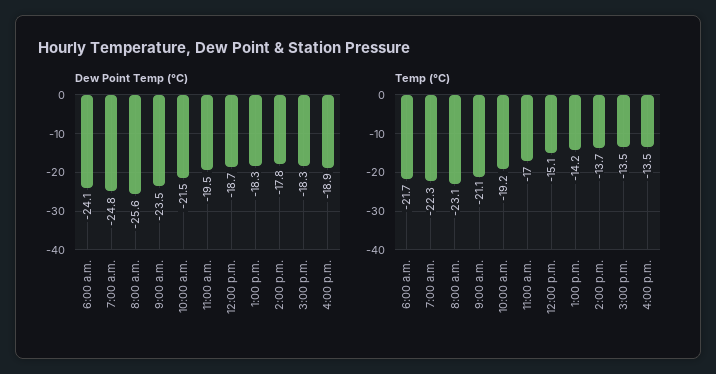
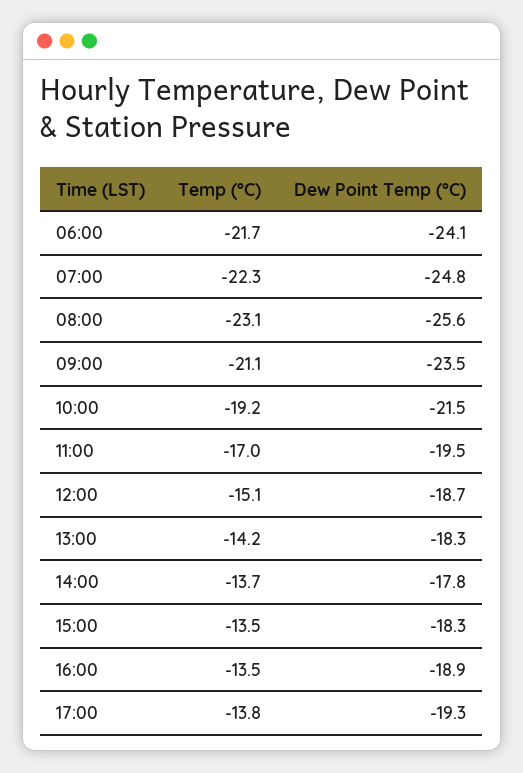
  {
    "Dew Point Temp (°C)": {
      "6:00 a.m.": -24.1,
      "7:00 a.m.": -24.8,
      "8:00 a.m.": -25.6,
      "9:00 a.m.": -23.5,
      "10:00 a.m.": -21.5,
      "11:00 a.m.": -19.5,
      "12:00 p.m.": -18.7,
      "1:00 p.m.": -18.3,
      "2:00 p.m.": -17.8,
      "3:00 p.m.": -18.3,
-     "4:00 p.m.": -18.9
+     "4:00 p.m.": -18.9,
+     "17:00": -19.3
    },
    "Temp (°C)": {
      "6:00 a.m.": -21.7,
      "7:00 a.m.": -22.3,
      "8:00 a.m.": -23.1,
      "9:00 a.m.": -21.1,
      "10:00 a.m.": -19.2,
      "11:00 a.m.": -17,
      "12:00 p.m.": -15.1,
      "1:00 p.m.": -14.2,
      "2:00 p.m.": -13.7,
      "3:00 p.m.": -13.5,
-     "4:00 p.m.": -13.5
+     "4:00 p.m.": -13.5,
+     "17:00": -13.8
    }
  }

